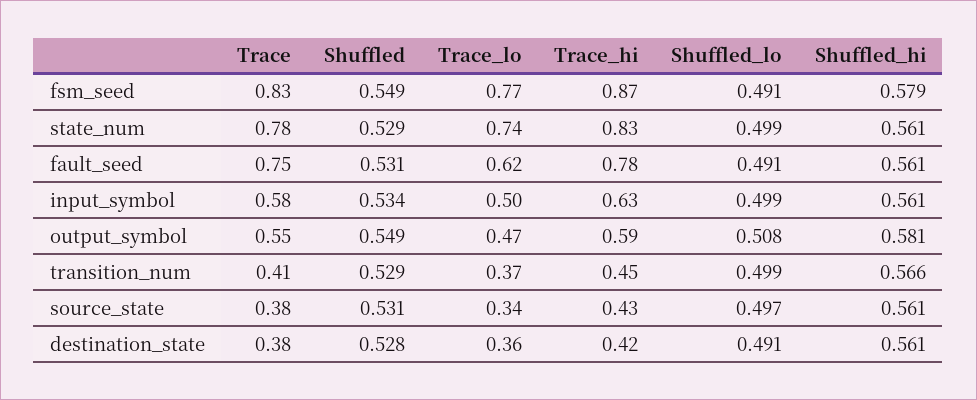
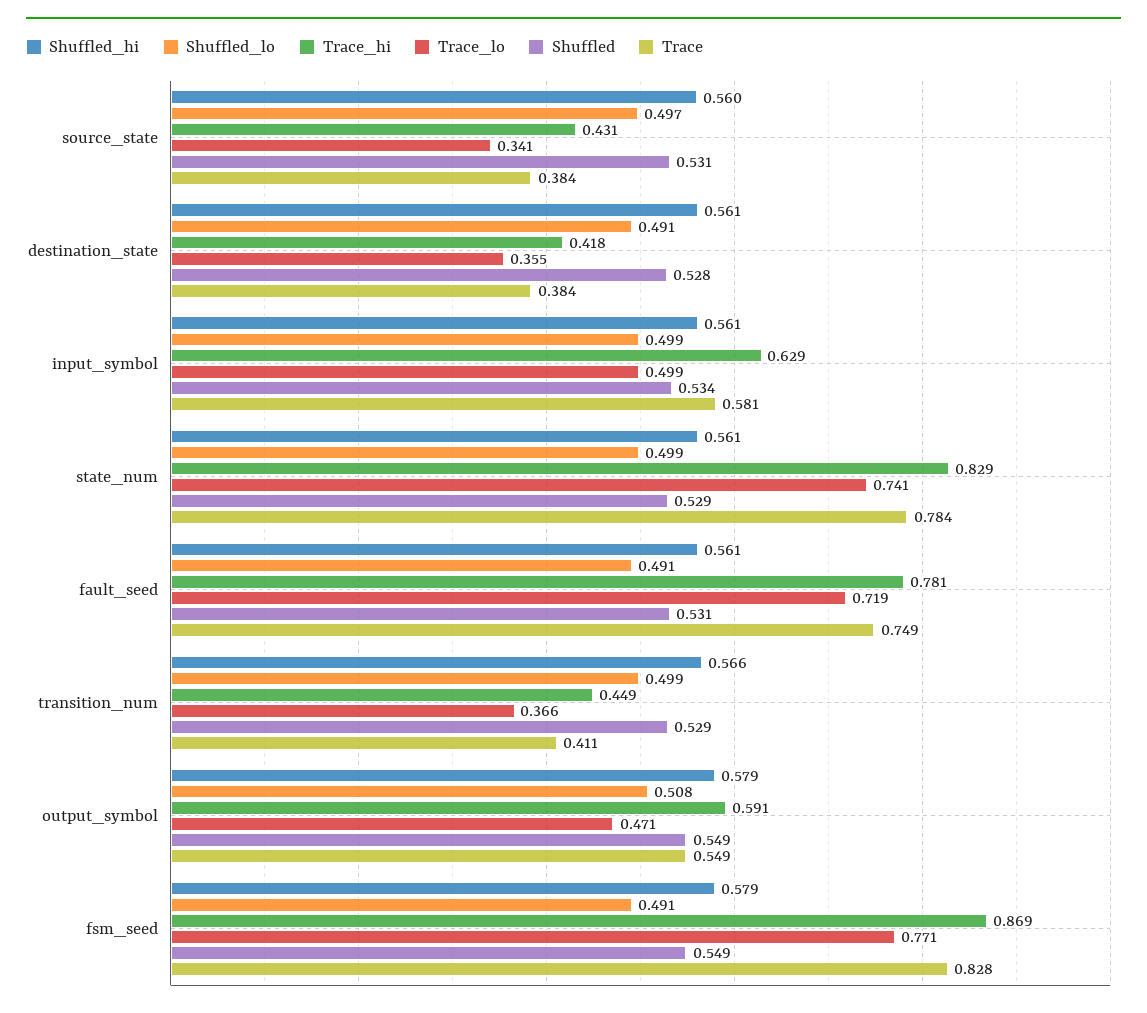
  {
    "Trace": {
      "fsm_seed": 0.828,
      "state_num": 0.784,
      "fault_seed": 0.749,
      "input_symbol": 0.581,
      "output_symbol": 0.549,
      "transition_num": 0.411,
      "source_state": 0.384,
      "destination_state": 0.384
    },
    "Shuffled": {
      "fsm_seed": 0.549,
      "state_num": 0.529,
      "fault_seed": 0.531,
      "input_symbol": 0.534,
      "output_symbol": 0.549,
      "transition_num": 0.529,
      "source_state": 0.531,
      "destination_state": 0.528
    },
    "Trace_lo": {
      "fsm_seed": 0.771,
      "state_num": 0.741,
-     "fault_seed": 0.62,
+     "fault_seed": 0.719,
      "input_symbol": 0.499,
      "output_symbol": 0.471,
      "transition_num": 0.366,
      "source_state": 0.341,
      "destination_state": 0.355
    },
    "Trace_hi": {
      "fsm_seed": 0.869,
      "state_num": 0.829,
      "fault_seed": 0.781,
      "input_symbol": 0.629,
      "output_symbol": 0.591,
      "transition_num": 0.449,
      "source_state": 0.431,
      "destination_state": 0.418
    },
    "Shuffled_lo": {
      "fsm_seed": 0.491,
      "state_num": 0.499,
      "fault_seed": 0.491,
      "input_symbol": 0.499,
      "output_symbol": 0.508,
      "transition_num": 0.499,
      "source_state": 0.497,
      "destination_state": 0.491
    },
    "Shuffled_hi": {
      "fsm_seed": 0.579,
      "state_num": 0.561,
      "fault_seed": 0.561,
      "input_symbol": 0.561,
-     "output_symbol": 0.581,
+     "output_symbol": 0.579,
      "transition_num": 0.566,
-     "source_state": 0.561,
+     "source_state": 0.56,
      "destination_state": 0.561
    }
  }

